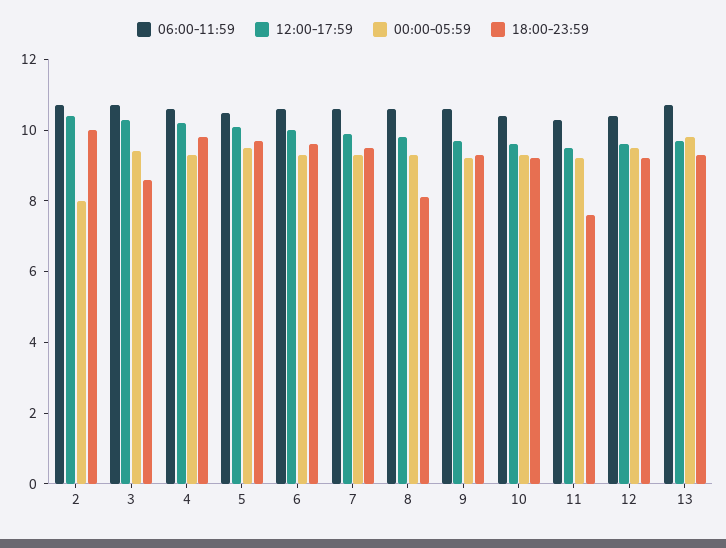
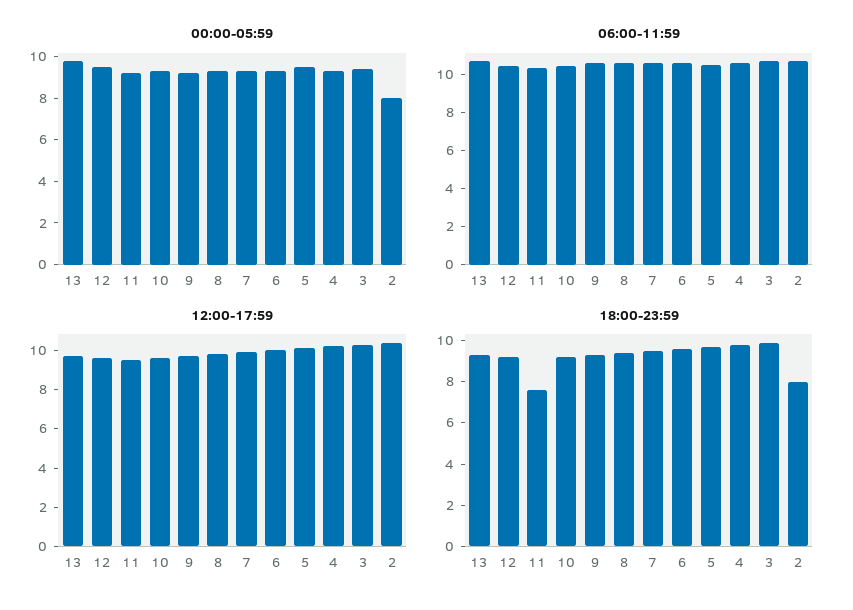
  {
    "06:00-11:59": {
      "2": 10.5,
      "3": 10.5,
      "4": 10.5,
      "5": 10.5,
      "6": 10.5,
      "7": 10.5,
      "8": 10.5,
      "9": 10.5,
      "10": 10.5,
      "11": 10.5,
      "12": 10.5,
      "13": 10.5
    },
    "12:00-17:59": {
      "2": 10.5,
      "3": 10.5,
      "4": 10,
      "5": 10,
      "6": 10,
      "7": 10,
      "8": 10,
      "9": 9.5,
      "10": 9.5,
      "11": 9.5,
      "12": 9.5,
      "13": 9.5
    },
    "00:00-05:59": {
      "2": 8,
      "3": 9.5,
      "4": 9.5,
      "5": 9.5,
      "6": 9.5,
      "7": 9.5,
      "8": 9.5,
      "9": 9,
      "10": 9.5,
      "11": 9,
      "12": 9.5,
      "13": 10
    },
    "18:00-23:59": {
-     "2": 10,
+     "2": 8,
-     "3": 8.5,
+     "3": 10,
      "4": 10,
      "5": 9.5,
      "6": 9.5,
      "7": 9.5,
-     "8": 8,
+     "8": 9.5,
      "9": 9.5,
      "10": 9,
      "11": 7.5,
      "12": 9,
      "13": 9.5
    }
  }

